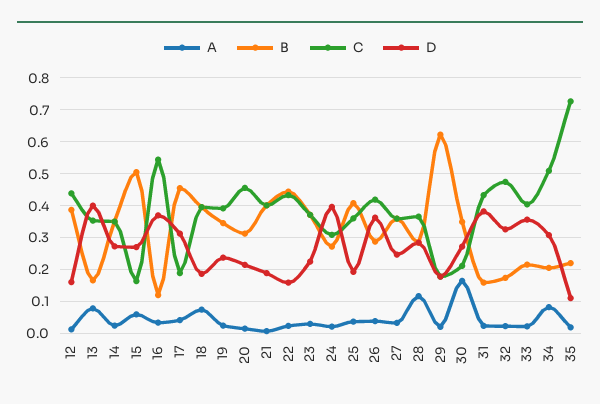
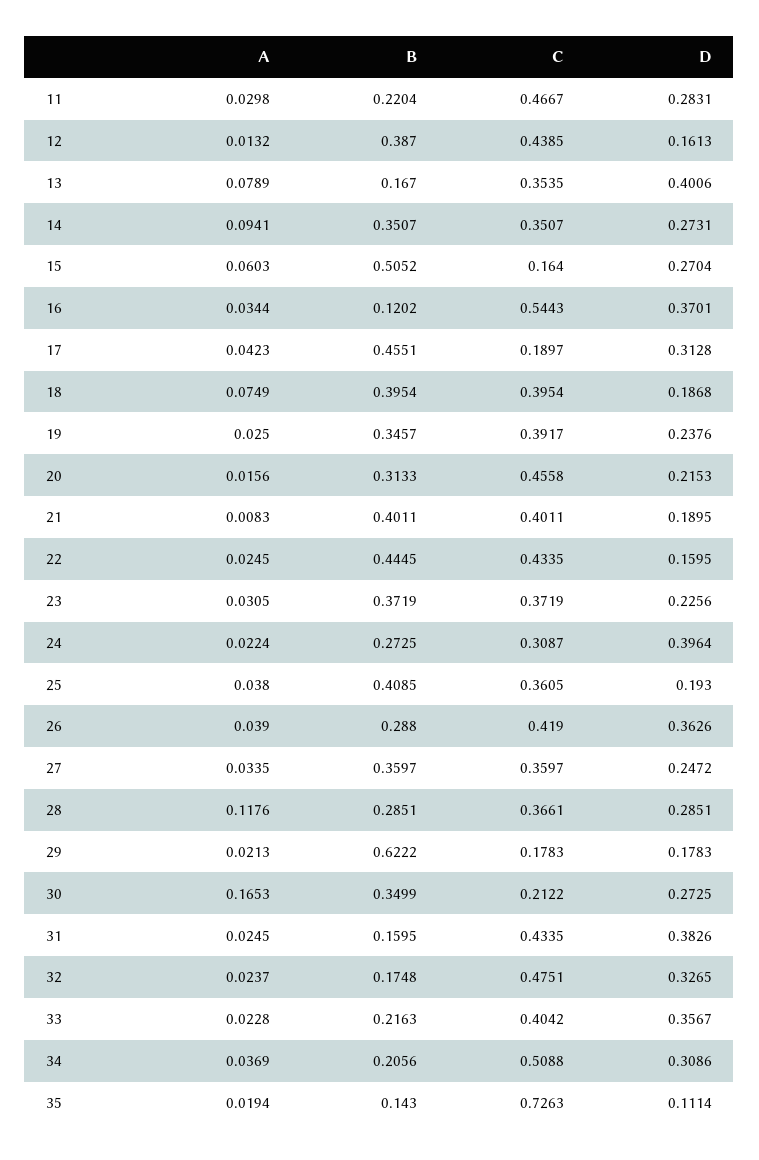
  {
    "A": {
      "12": 0.0132,
      "13": 0.0789,
-     "14": 0.02,
+     "14": 0.0941,
      "15": 0.0603,
      "16": 0.0344,
      "17": 0.0423,
      "18": 0.0749,
      "19": 0.025,
      "20": 0.0156,
      "21": 0.0083,
      "22": 0.0245,
      "23": 0.0305,
      "24": 0.0224,
      "25": 0.038,
      "26": 0.039,
      "27": 0.0335,
      "28": 0.1176,
      "29": 0.0213,
      "30": 0.1653,
      "31": 0.0245,
      "32": 0.0237,
      "33": 0.0228,
-     "34": 0.08,
+     "34": 0.0369,
-     "35": 0.0194
+     "35": 0.0194,
+     "11": 0.0298
    },
    "B": {
      "12": 0.387,
      "13": 0.167,
      "14": 0.3507,
      "15": 0.5052,
      "16": 0.1202,
      "17": 0.4551,
      "18": 0.3954,
      "19": 0.3457,
      "20": 0.3133,
      "21": 0.4011,
      "22": 0.4445,
      "23": 0.3719,
      "24": 0.2725,
      "25": 0.4085,
      "26": 0.288,
      "27": 0.3597,
      "28": 0.2851,
      "29": 0.6222,
      "30": 0.3499,
      "31": 0.1595,
      "32": 0.1748,
      "33": 0.2163,
      "34": 0.2056,
-     "35": 0.22
+     "35": 0.143,
+     "11": 0.2204
    },
    "C": {
      "12": 0.4385,
      "13": 0.3535,
      "14": 0.3507,
      "15": 0.164,
      "16": 0.5443,
      "17": 0.1897,
      "18": 0.3954,
      "19": 0.3917,
      "20": 0.4558,
      "21": 0.4011,
      "22": 0.4335,
      "23": 0.3719,
      "24": 0.3087,
      "25": 0.3605,
      "26": 0.419,
      "27": 0.3597,
      "28": 0.3661,
      "29": 0.1783,
      "30": 0.2122,
      "31": 0.4335,
      "32": 0.4751,
      "33": 0.4042,
      "34": 0.5088,
-     "35": 0.7263
+     "35": 0.7263,
+     "11": 0.4667
    },
    "D": {
      "12": 0.1613,
      "13": 0.4006,
      "14": 0.2731,
      "15": 0.2704,
      "16": 0.3701,
      "17": 0.3128,
      "18": 0.1868,
      "19": 0.2376,
      "20": 0.2153,
      "21": 0.1895,
      "22": 0.1595,
      "23": 0.2256,
      "24": 0.3964,
      "25": 0.193,
      "26": 0.3626,
      "27": 0.2472,
      "28": 0.2851,
      "29": 0.1783,
      "30": 0.2725,
      "31": 0.3826,
      "32": 0.3265,
      "33": 0.3567,
      "34": 0.3086,
-     "35": 0.1114
+     "35": 0.1114,
+     "11": 0.2831
    }
  }

